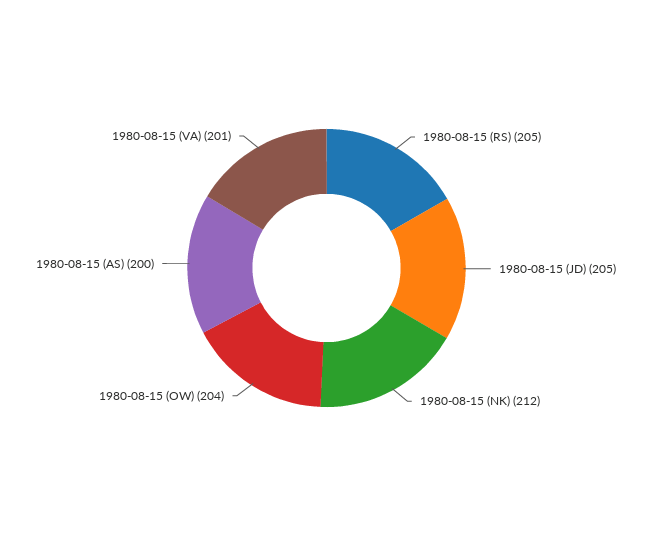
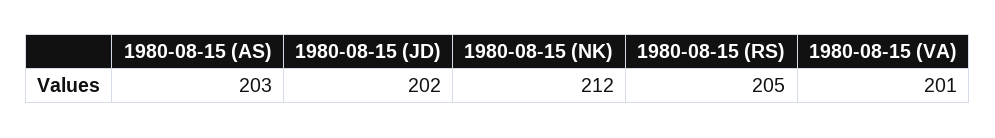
  {
    "1980-08-15 (RS)": 205,
-   "1980-08-15 (JD)": 205,
+   "1980-08-15 (JD)": 202,
    "1980-08-15 (NK)": 212,
-   "1980-08-15 (OW)": 204,
-   "1980-08-15 (AS)": 200,
+   "1980-08-15 (AS)": 203,
    "1980-08-15 (VA)": 201
  }

